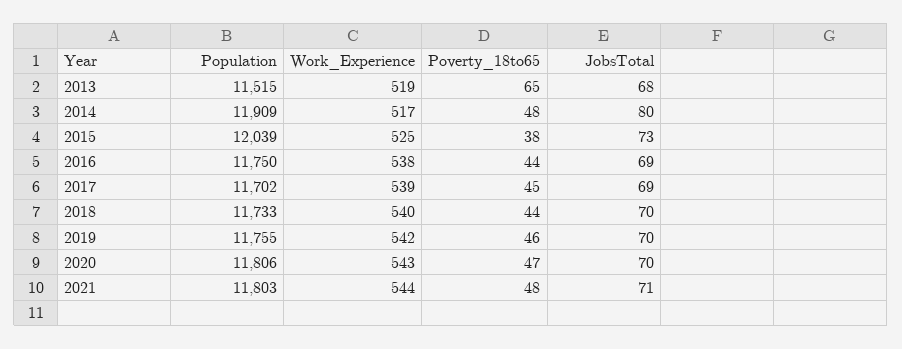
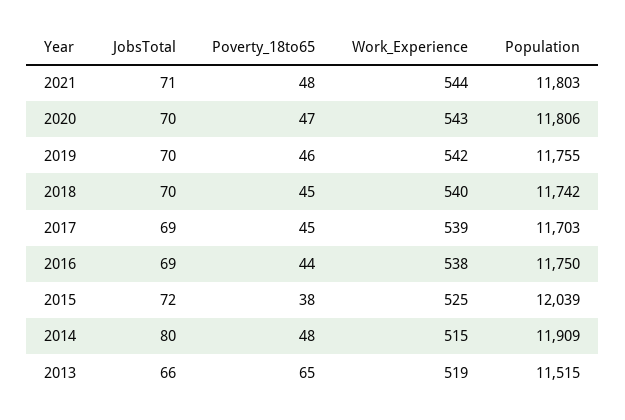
  {
    "Population": {
      "2013": 11515,
      "2014": 11909,
      "2015": 12039,
      "2016": 11750,
-     "2017": 11702,
+     "2017": 11703,
-     "2018": 11733,
+     "2018": 11742,
      "2019": 11755,
      "2020": 11806,
      "2021": 11803
    },
    "Work_Experience": {
      "2013": 519,
-     "2014": 517,
+     "2014": 515,
      "2015": 525,
      "2016": 538,
      "2017": 539,
      "2018": 540,
      "2019": 542,
      "2020": 543,
      "2021": 544
    },
    "Poverty_18to65": {
      "2013": 65,
      "2014": 48,
      "2015": 38,
      "2016": 44,
      "2017": 45,
-     "2018": 44,
+     "2018": 45,
      "2019": 46,
      "2020": 47,
      "2021": 48
    },
    "JobsTotal": {
-     "2013": 68,
+     "2013": 66,
      "2014": 80,
-     "2015": 73,
+     "2015": 72,
      "2016": 69,
      "2017": 69,
      "2018": 70,
      "2019": 70,
      "2020": 70,
      "2021": 71
    }
  }

